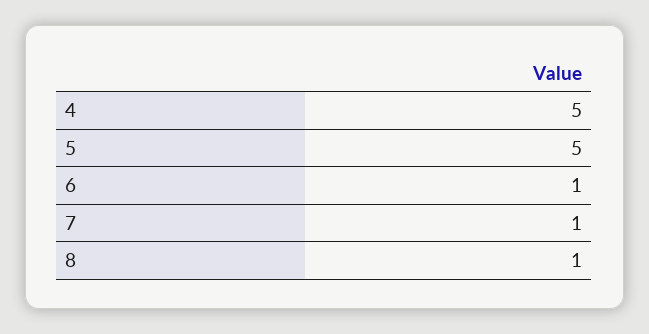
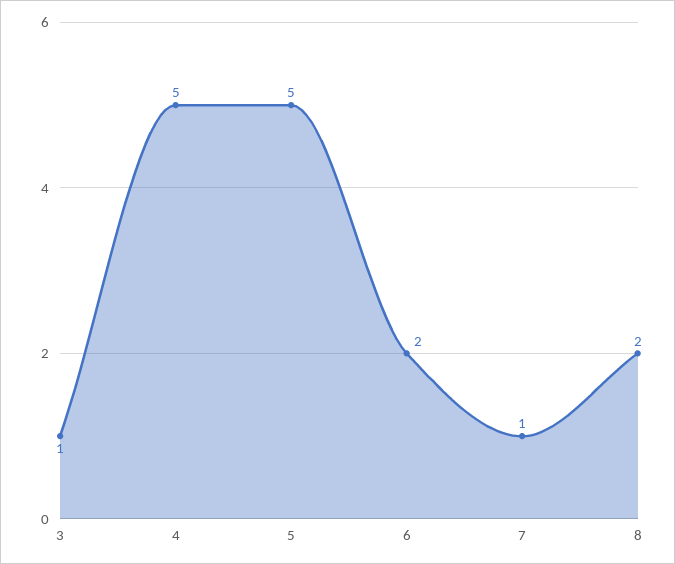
  {
    "4": 5,
    "5": 5,
-   "6": 1,
+   "6": 2,
    "7": 1,
-   "8": 1
+   "8": 2,
+   "3": 1
  }

